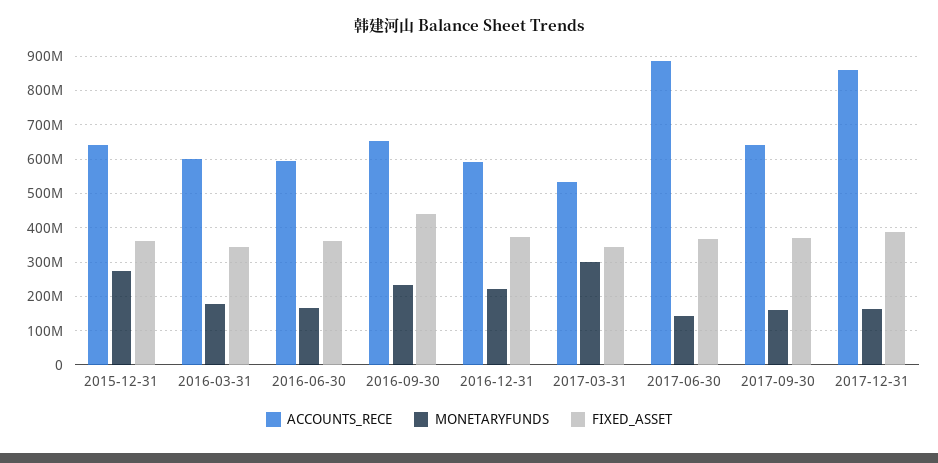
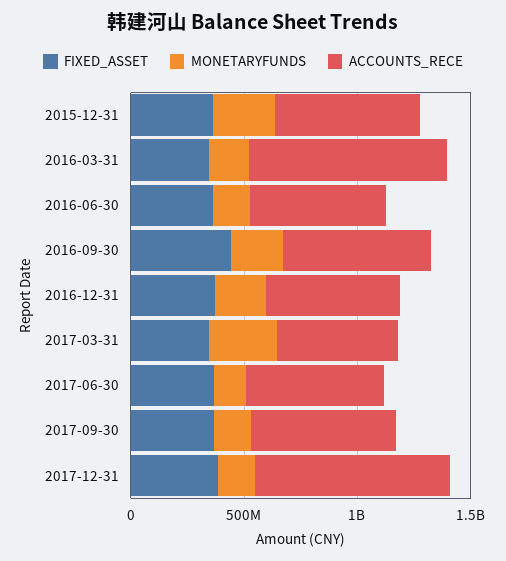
  {
    "ACCOUNTS_RECE": {
      "2015-12-31": 640000000,
-     "2016-03-31": 600000000,
+     "2016-03-31": 900000000,
      "2016-06-30": 600000000,
      "2016-09-30": 660000000,
      "2016-12-31": 600000000,
      "2017-03-31": 540000000,
-     "2017-06-30": 880000000,
+     "2017-06-30": 600000000,
      "2017-09-30": 640000000,
      "2017-12-31": 860000000
    },
    "MONETARYFUNDS": {
      "2015-12-31": 280000000,
      "2016-03-31": 180000000,
      "2016-06-30": 160000000,
      "2016-09-30": 240000000,
      "2016-12-31": 220000000,
      "2017-03-31": 300000000,
      "2017-06-30": 140000000,
      "2017-09-30": 160000000,
      "2017-12-31": 160000000
    },
    "FIXED_ASSET": {
      "2015-12-31": 360000000,
      "2016-03-31": 340000000,
      "2016-06-30": 360000000,
      "2016-09-30": 440000000,
      "2016-12-31": 380000000,
      "2017-03-31": 340000000,
      "2017-06-30": 360000000,
      "2017-09-30": 360000000,
      "2017-12-31": 380000000
    }
  }

